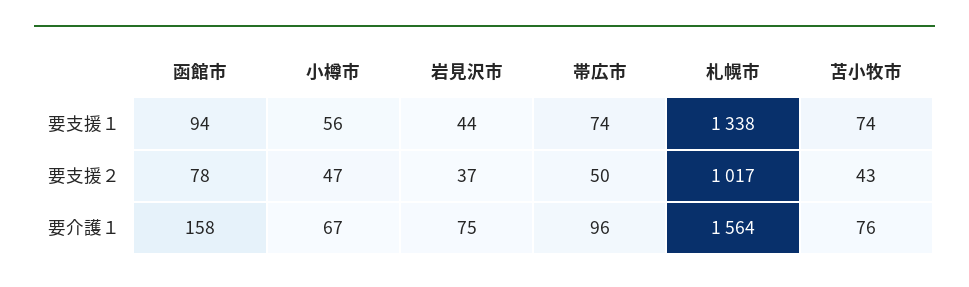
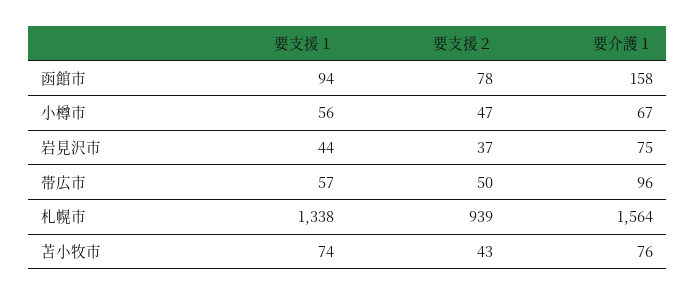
  {
    "函館市": {
      "要支援１": 94,
      "要支援２": 78,
      "要介護１": 158
    },
    "小樽市": {
      "要支援１": 56,
      "要支援２": 47,
      "要介護１": 67
    },
    "岩見沢市": {
      "要支援１": 44,
      "要支援２": 37,
      "要介護１": 75
    },
    "帯広市": {
-     "要支援１": 74,
+     "要支援１": 57,
      "要支援２": 50,
      "要介護１": 96
    },
    "札幌市": {
      "要支援１": 1338,
-     "要支援２": 1017,
+     "要支援２": 939,
      "要介護１": 1564
    },
    "苫小牧市": {
      "要支援１": 74,
      "要支援２": 43,
      "要介護１": 76
    }
  }

